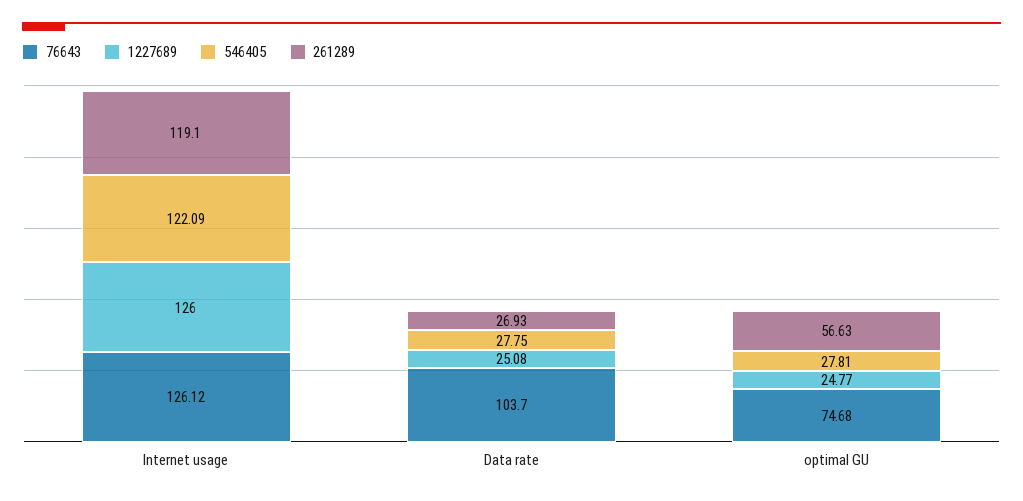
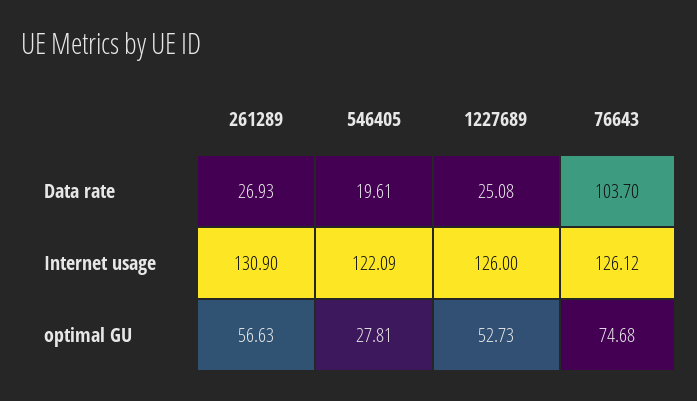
  {
    "76643": {
      "Internet usage": 126.12,
      "Data rate": 103.7,
      "optimal GU": 74.68
    },
    "1227689": {
      "Internet usage": 126,
      "Data rate": 25.08,
-     "optimal GU": 24.77
+     "optimal GU": 52.73
    },
    "546405": {
      "Internet usage": 122.09,
-     "Data rate": 27.75,
+     "Data rate": 19.61,
      "optimal GU": 27.81
    },
    "261289": {
-     "Internet usage": 119.1,
+     "Internet usage": 130.9,
      "Data rate": 26.93,
      "optimal GU": 56.63
    }
  }

